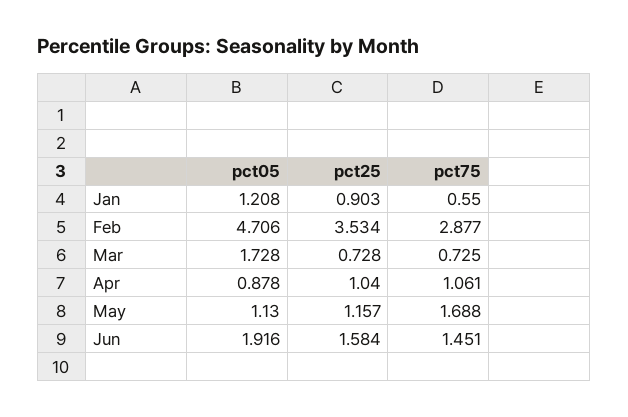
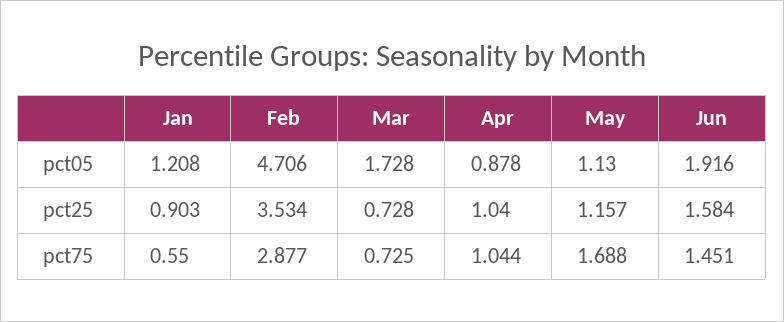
  {
    "pct05": {
      "Jan": 1.208,
      "Feb": 4.706,
      "Mar": 1.728,
      "Apr": 0.878,
      "May": 1.13,
      "Jun": 1.916
    },
    "pct25": {
      "Jan": 0.903,
      "Feb": 3.534,
      "Mar": 0.728,
      "Apr": 1.04,
      "May": 1.157,
      "Jun": 1.584
    },
    "pct75": {
      "Jan": 0.55,
      "Feb": 2.877,
      "Mar": 0.725,
-     "Apr": 1.061,
+     "Apr": 1.044,
      "May": 1.688,
      "Jun": 1.451
    }
  }

